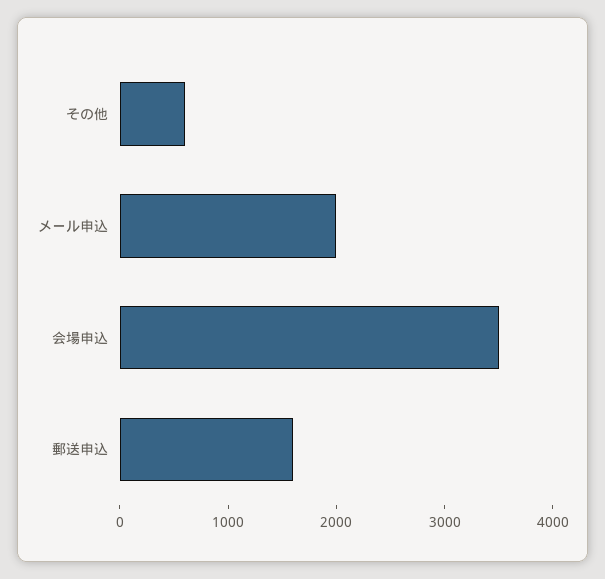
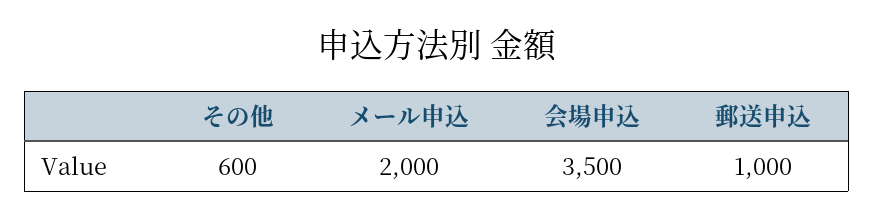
  {
    "その他": 600,
    "メール申込": 2000,
    "会場申込": 3500,
-   "郵送申込": 1600
+   "郵送申込": 1000
  }

